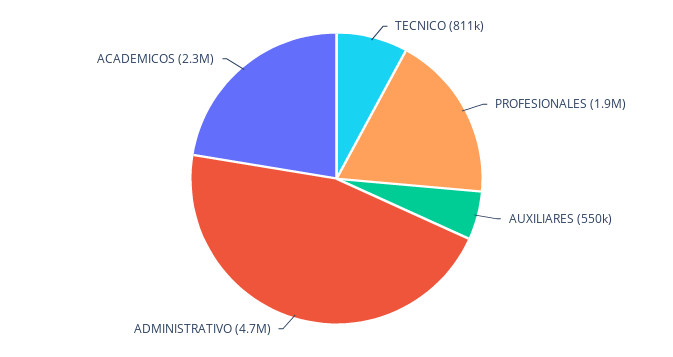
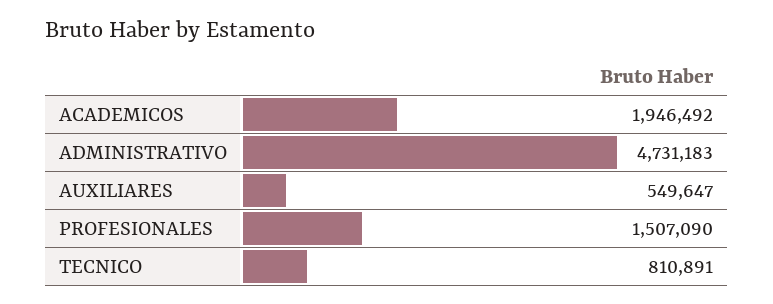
  {
    "TECNICO": 810891,
-   "PROFESIONALES": 1900000,
+   "PROFESIONALES": 1507090,
    "AUXILIARES": 549647,
    "ADMINISTRATIVO": 4731183,
-   "ACADEMICOS": 2300000
+   "ACADEMICOS": 1946492
  }

